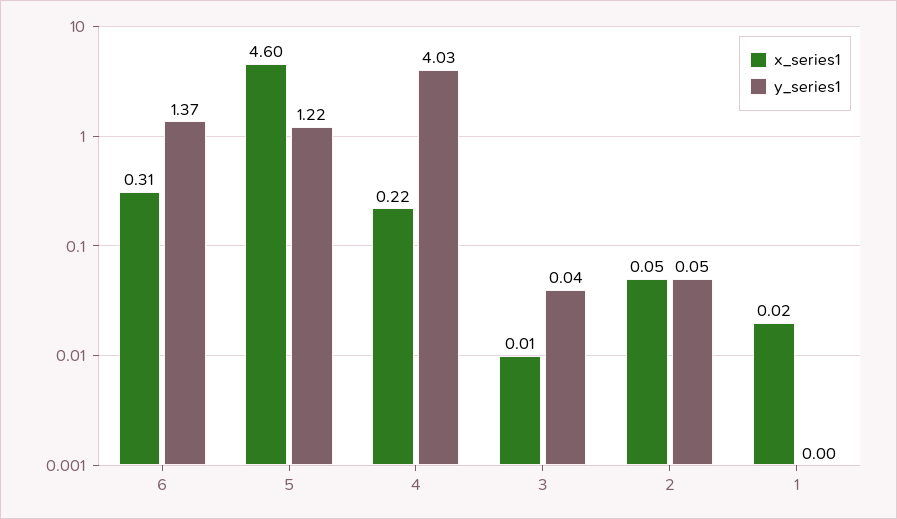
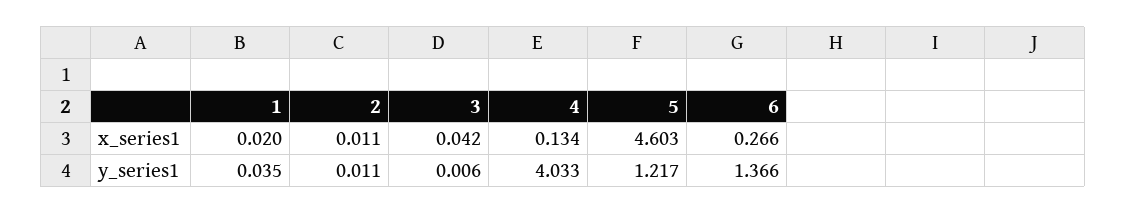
  {
    "x_series1": {
-     "6": 0.31,
+     "6": 0.266,
      "5": 4.603,
-     "4": 0.22,
+     "4": 0.134,
-     "3": 0.01,
+     "3": 0.042,
-     "2": 0.05,
+     "2": 0.011,
      "1": 0.02
    },
    "y_series1": {
      "6": 1.366,
      "5": 1.217,
      "4": 4.033,
-     "3": 0.04,
+     "3": 0.006,
-     "2": 0.05,
+     "2": 0.011,
-     "1": 0
+     "1": 0.035
    }
  }

